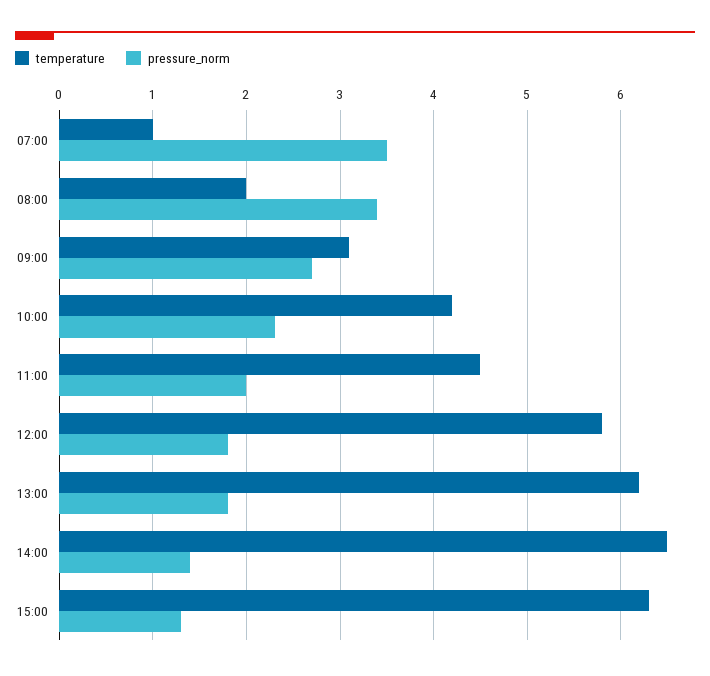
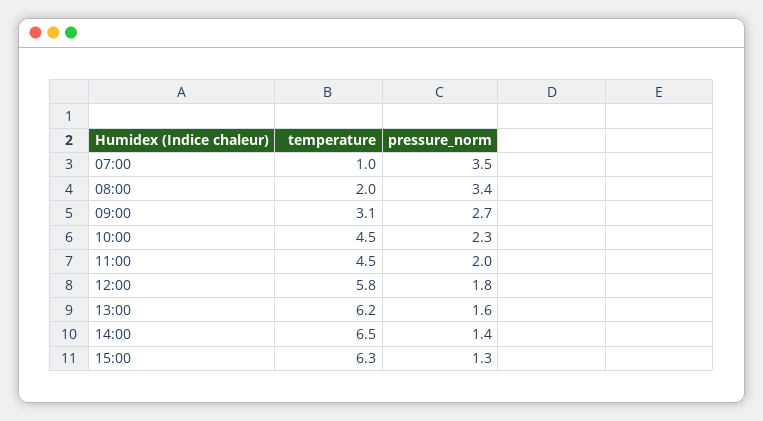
  {
    "temperature": {
      "07:00": 1,
      "08:00": 2,
      "09:00": 3.1,
-     "10:00": 4.2,
+     "10:00": 4.5,
      "11:00": 4.5,
      "12:00": 5.8,
      "13:00": 6.2,
      "14:00": 6.5,
      "15:00": 6.3
    },
    "pressure_norm": {
      "07:00": 3.5,
      "08:00": 3.4,
      "09:00": 2.7,
      "10:00": 2.3,
      "11:00": 2,
      "12:00": 1.8,
-     "13:00": 1.8,
+     "13:00": 1.6,
      "14:00": 1.4,
      "15:00": 1.3
    }
  }

